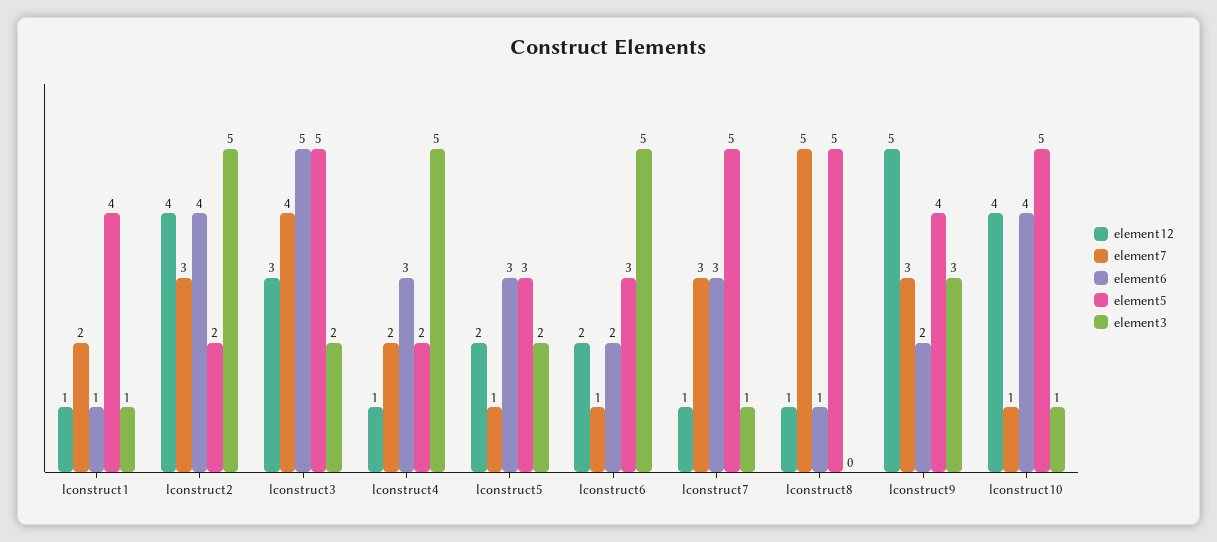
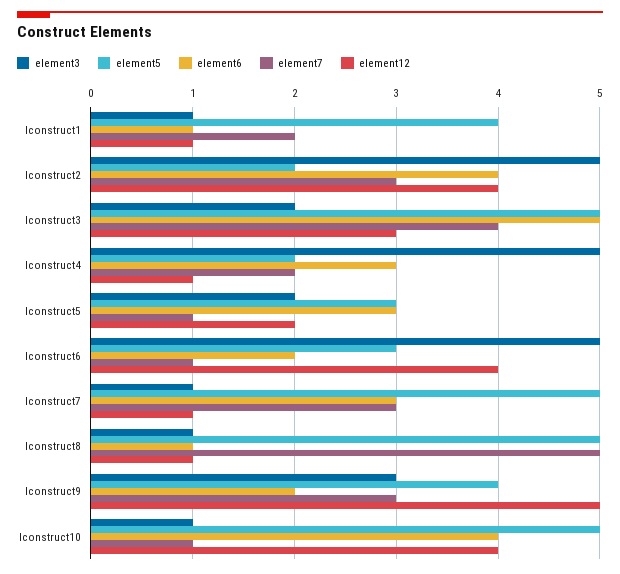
  {
    "element12": {
      "lconstruct1": 1,
      "lconstruct2": 4,
      "lconstruct3": 3,
      "lconstruct4": 1,
      "lconstruct5": 2,
-     "lconstruct6": 2,
+     "lconstruct6": 4,
      "lconstruct7": 1,
      "lconstruct8": 1,
      "lconstruct9": 5,
      "lconstruct10": 4
    },
    "element7": {
      "lconstruct1": 2,
      "lconstruct2": 3,
      "lconstruct3": 4,
      "lconstruct4": 2,
      "lconstruct5": 1,
      "lconstruct6": 1,
      "lconstruct7": 3,
      "lconstruct8": 5,
      "lconstruct9": 3,
      "lconstruct10": 1
    },
    "element6": {
      "lconstruct1": 1,
      "lconstruct2": 4,
      "lconstruct3": 5,
      "lconstruct4": 3,
      "lconstruct5": 3,
      "lconstruct6": 2,
      "lconstruct7": 3,
      "lconstruct8": 1,
      "lconstruct9": 2,
      "lconstruct10": 4
    },
    "element5": {
      "lconstruct1": 4,
      "lconstruct2": 2,
      "lconstruct3": 5,
      "lconstruct4": 2,
      "lconstruct5": 3,
      "lconstruct6": 3,
      "lconstruct7": 5,
      "lconstruct8": 5,
      "lconstruct9": 4,
      "lconstruct10": 5
    },
    "element3": {
      "lconstruct1": 1,
      "lconstruct2": 5,
      "lconstruct3": 2,
      "lconstruct4": 5,
      "lconstruct5": 2,
      "lconstruct6": 5,
      "lconstruct7": 1,
-     "lconstruct8": 0,
+     "lconstruct8": 1,
      "lconstruct9": 3,
      "lconstruct10": 1
    }
  }

